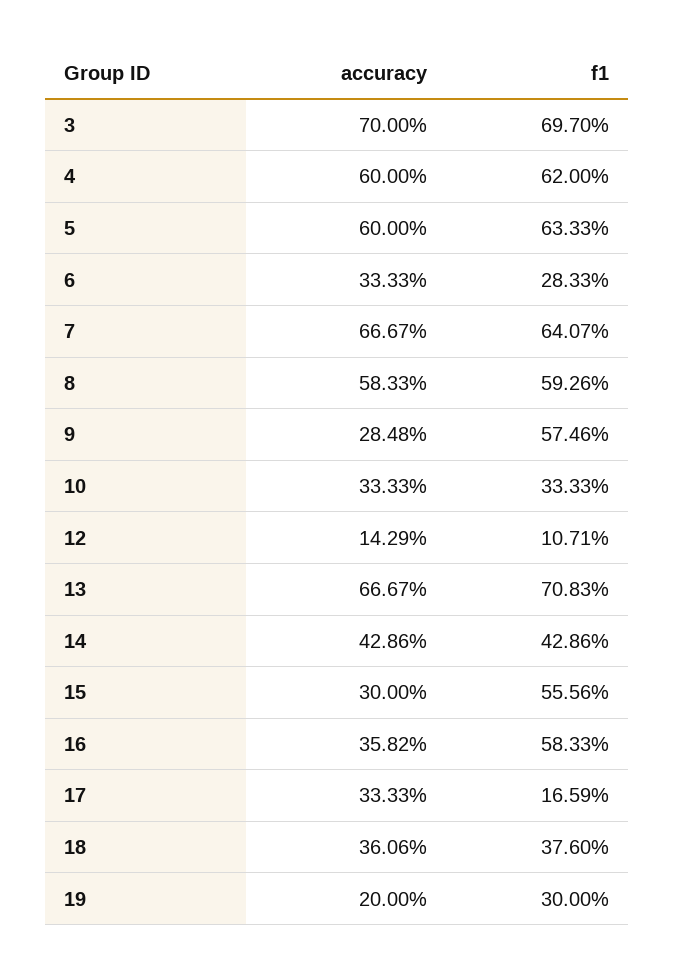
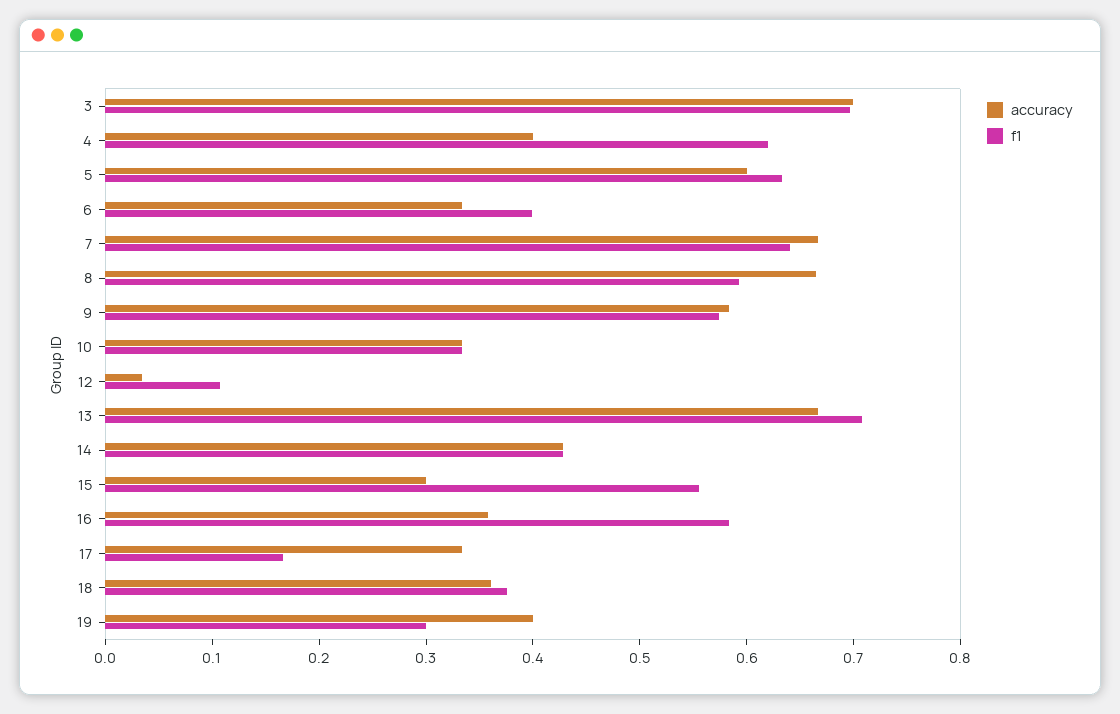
  {
    "accuracy": {
      "3": 0.7,
-     "4": 0.6,
+     "4": 0.4,
      "5": 0.6,
      "6": 0.3333,
      "7": 0.6667,
-     "8": 0.5833,
+     "8": 0.66,
-     "9": 0.2848,
+     "9": 0.58,
      "10": 0.3333,
-     "12": 0.1429,
+     "12": 0.04,
      "13": 0.6667,
      "14": 0.4286,
      "15": 0.3,
      "16": 0.3582,
      "17": 0.3333,
      "18": 0.3606,
-     "19": 0.2
+     "19": 0.4
    },
    "f1": {
      "3": 0.697,
      "4": 0.62,
      "5": 0.6333,
-     "6": 0.2833,
+     "6": 0.4,
      "7": 0.6407,
      "8": 0.5926,
      "9": 0.5746,
      "10": 0.3333,
      "12": 0.1071,
      "13": 0.7083,
      "14": 0.4286,
      "15": 0.5556,
      "16": 0.5833,
      "17": 0.1659,
      "18": 0.376,
      "19": 0.3
    }
  }

